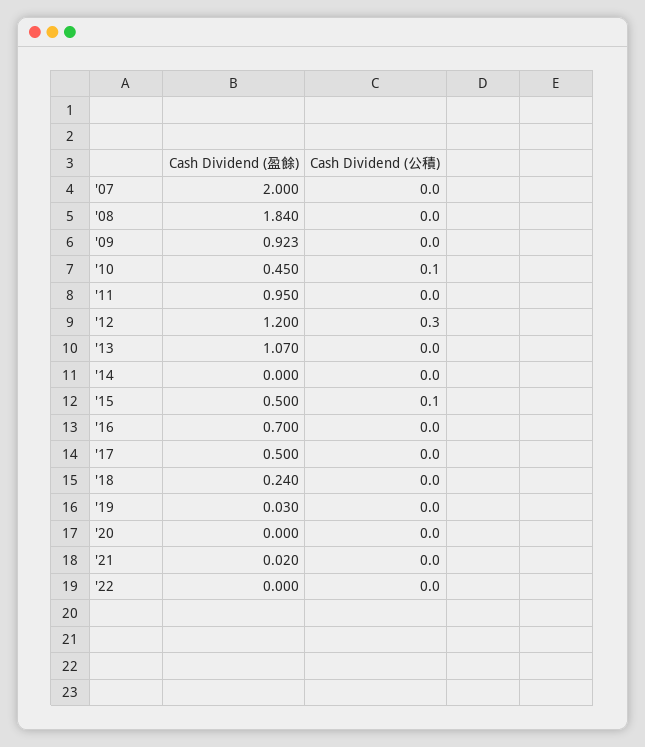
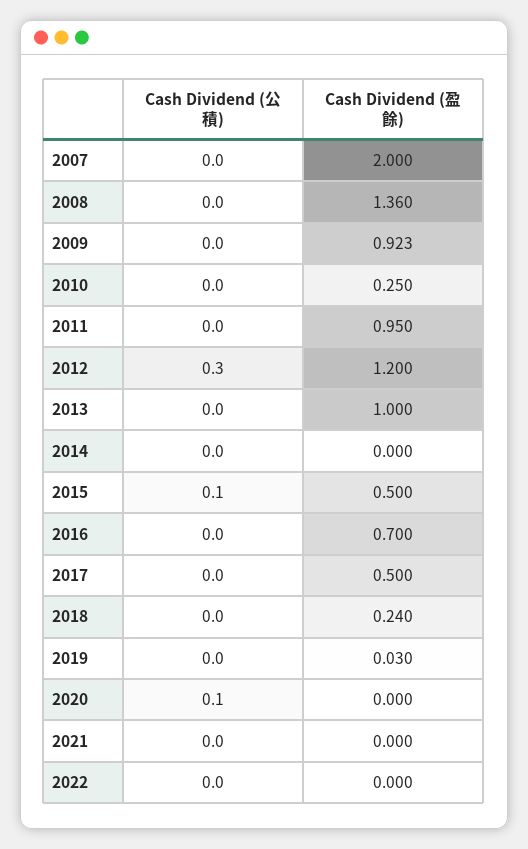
  {
    "Cash Dividend (盈餘)": {
      "'07": 2,
-     "'08": 1.84,
+     "'08": 1.36,
      "'09": 0.923,
-     "'10": 0.45,
+     "'10": 0.25,
      "'11": 0.95,
      "'12": 1.2,
-     "'13": 1.07,
+     "'13": 1,
      "'14": 0,
      "'15": 0.5,
      "'16": 0.7,
      "'17": 0.5,
      "'18": 0.24,
      "'19": 0.03,
      "'20": 0,
-     "'21": 0.02,
+     "'21": 0,
      "'22": 0
    },
    "Cash Dividend (公積)": {
      "'07": 0,
      "'08": 0,
      "'09": 0,
-     "'10": 0.1,
+     "'10": 0,
      "'11": 0,
      "'12": 0.3,
      "'13": 0,
      "'14": 0,
      "'15": 0.1,
      "'16": 0,
      "'17": 0,
      "'18": 0,
      "'19": 0,
-     "'20": 0,
+     "'20": 0.1,
      "'21": 0,
      "'22": 0
    }
  }

